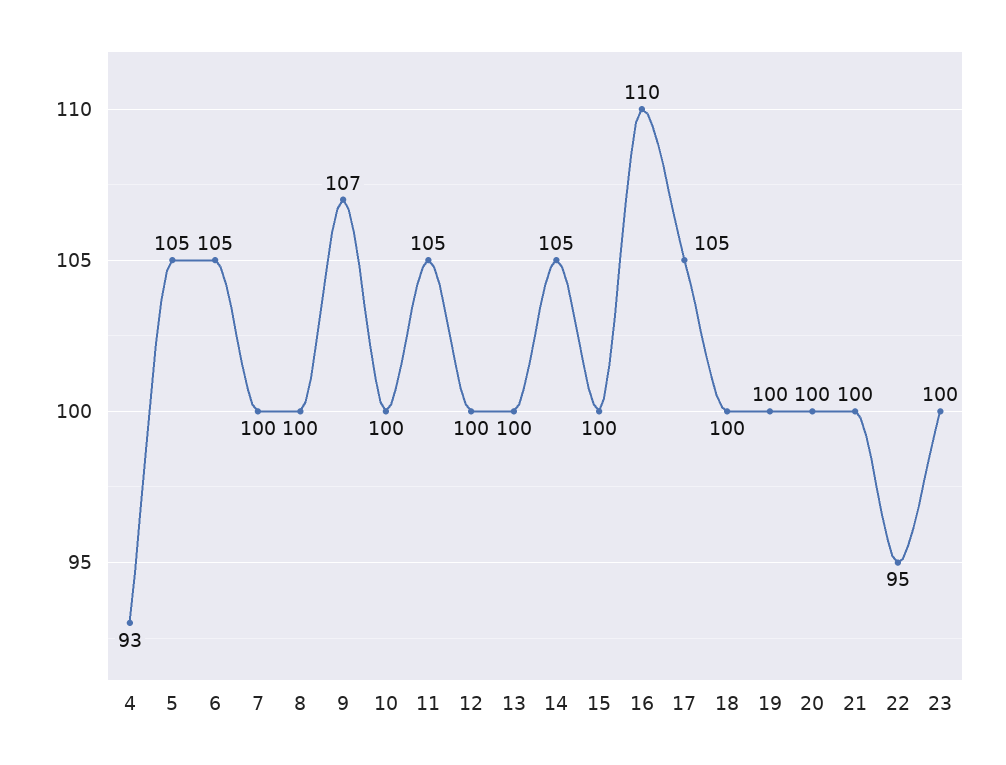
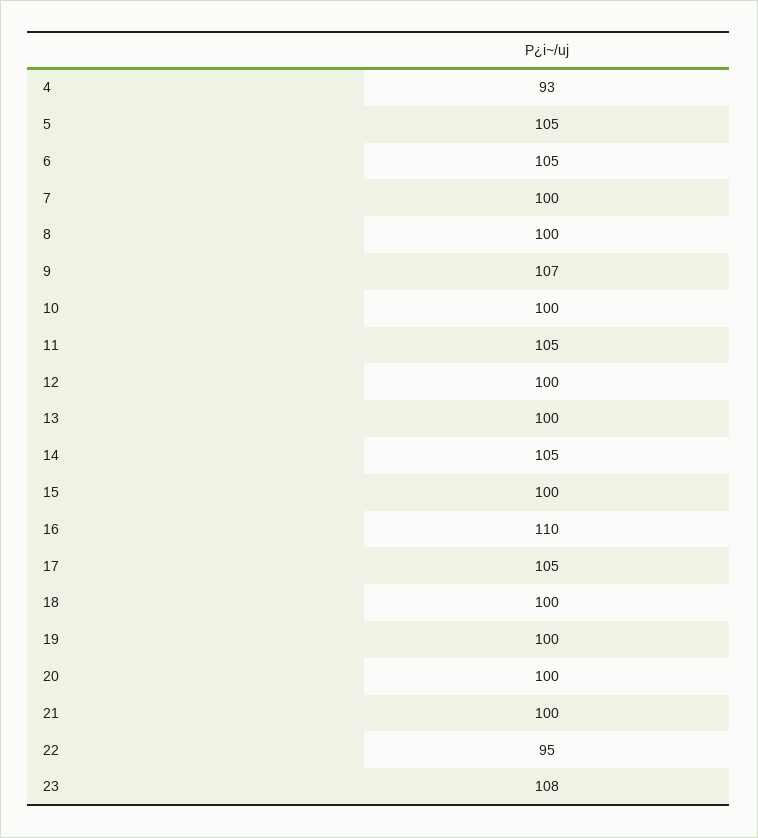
  {
    "4": 93,
    "5": 105,
    "6": 105,
    "7": 100,
    "8": 100,
    "9": 107,
    "10": 100,
    "11": 105,
    "12": 100,
    "13": 100,
    "14": 105,
    "15": 100,
    "16": 110,
    "17": 105,
    "18": 100,
    "19": 100,
    "20": 100,
    "21": 100,
    "22": 95,
-   "23": 100
+   "23": 108
  }

